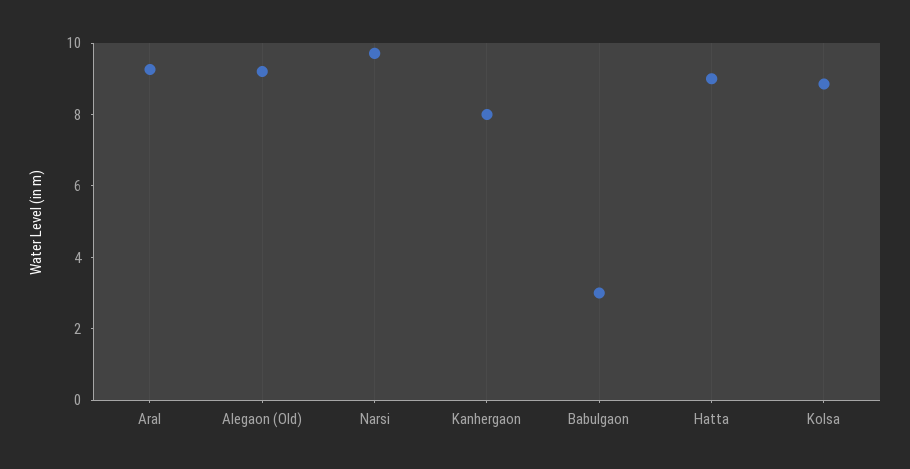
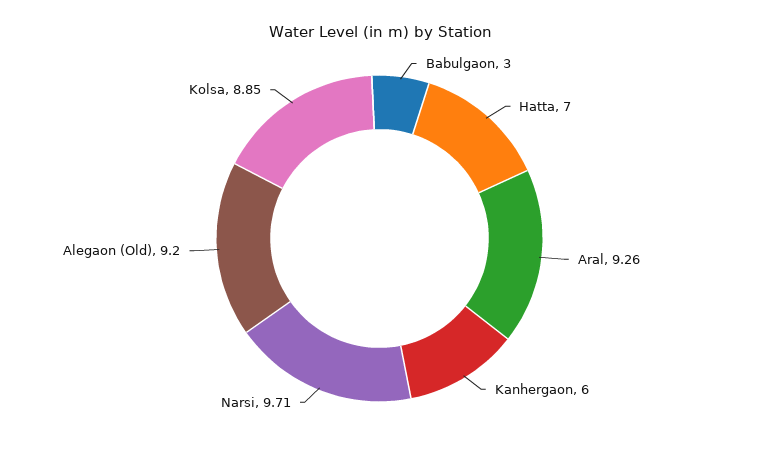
  {
    "Aral": 9.26,
    "Alegaon (Old)": 9.2,
    "Narsi": 9.71,
-   "Kanhergaon": 8,
+   "Kanhergaon": 6,
    "Babulgaon": 3,
-   "Hatta": 9,
+   "Hatta": 7,
    "Kolsa": 8.85
  }

